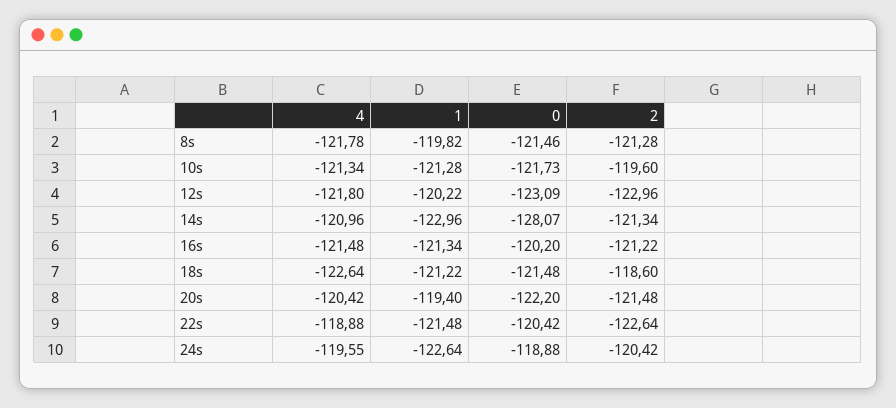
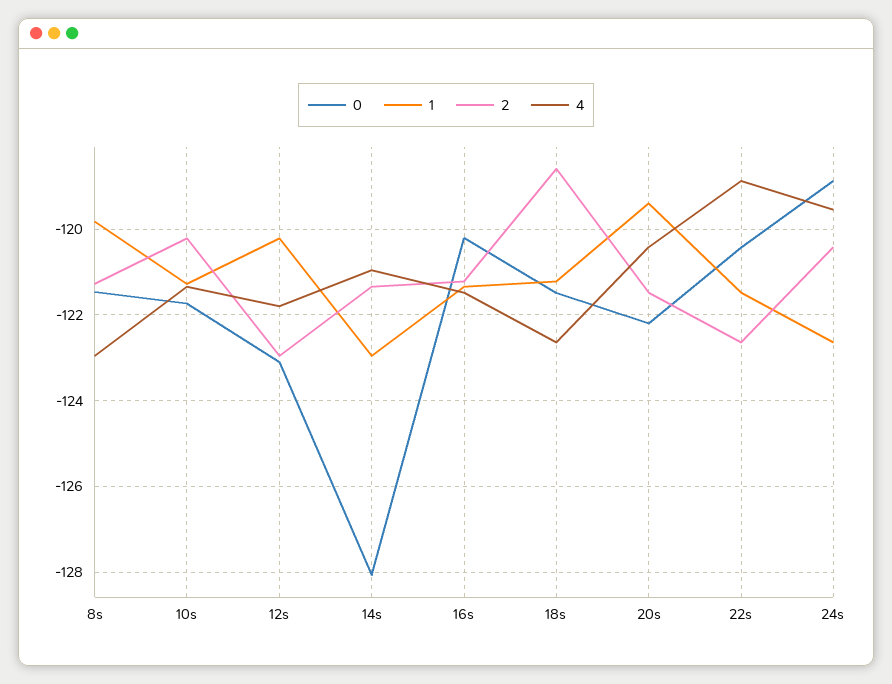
  {
    "4": {
-     "8s": -121.78,
+     "8s": -123,
      "10s": -121.34,
      "12s": -121.8,
      "14s": -120.96,
      "16s": -121.48,
      "18s": -122.64,
      "20s": -120.42,
      "22s": -118.88,
      "24s": -119.55
    },
    "1": {
      "8s": -119.82,
      "10s": -121.28,
      "12s": -120.22,
      "14s": -122.96,
      "16s": -121.34,
      "18s": -121.22,
      "20s": -119.4,
      "22s": -121.48,
      "24s": -122.64
    },
    "0": {
      "8s": -121.46,
      "10s": -121.73,
      "12s": -123.09,
      "14s": -128.07,
      "16s": -120.2,
      "18s": -121.48,
      "20s": -122.2,
      "22s": -120.42,
      "24s": -118.88
    },
    "2": {
      "8s": -121.28,
-     "10s": -119.6,
+     "10s": -120.2,
      "12s": -122.96,
      "14s": -121.34,
      "16s": -121.22,
      "18s": -118.6,
      "20s": -121.48,
      "22s": -122.64,
      "24s": -120.42
    }
  }

